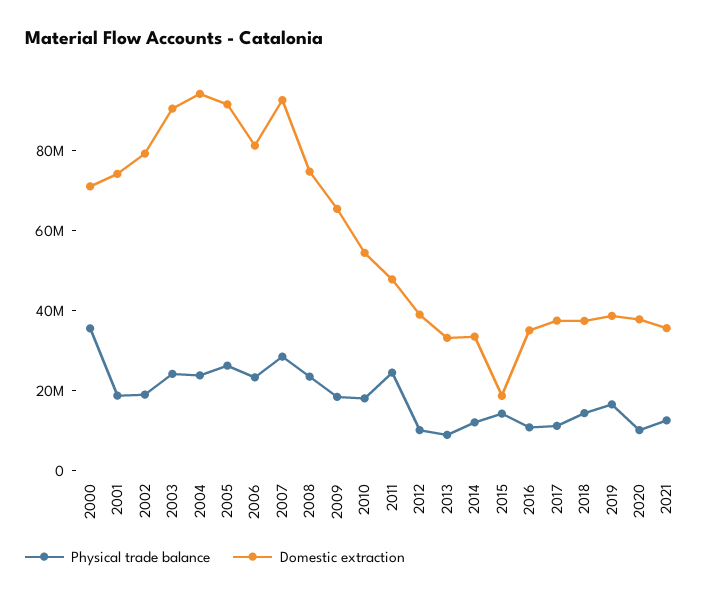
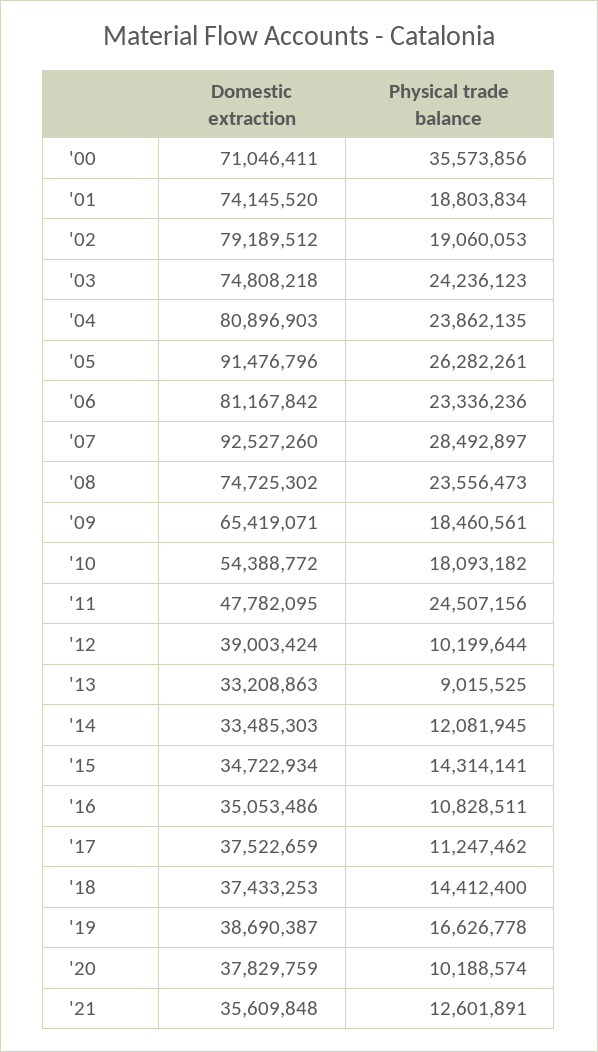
  {
    "Physical trade balance": {
      "2000": 35573856,
      "2001": 18803834,
      "2002": 19060053,
      "2003": 24236123,
      "2004": 23862135,
      "2005": 26282261,
      "2006": 23336236,
      "2007": 28492897,
      "2008": 23556473,
      "2009": 18460561,
      "2010": 18093182,
      "2011": 24507156,
      "2012": 10199644,
      "2013": 9015525,
      "2014": 12081945,
      "2015": 14314141,
      "2016": 10828511,
      "2017": 11247462,
      "2018": 14412400,
      "2019": 16626778,
      "2020": 10188574,
      "2021": 12601891
    },
    "Domestic extraction": {
      "2000": 71046411,
      "2001": 74145520,
      "2002": 79189512,
-     "2003": 90000000,
+     "2003": 74808218,
-     "2004": 95000000,
+     "2004": 80896903,
      "2005": 91476796,
      "2006": 81167842,
      "2007": 92527260,
      "2008": 74725302,
      "2009": 65419071,
      "2010": 54388772,
      "2011": 47782095,
      "2012": 39003424,
      "2013": 33208863,
      "2014": 33485303,
-     "2015": 20000000,
+     "2015": 34722934,
      "2016": 35053486,
      "2017": 37522659,
      "2018": 37433253,
      "2019": 38690387,
      "2020": 37829759,
      "2021": 35609848
    }
  }

